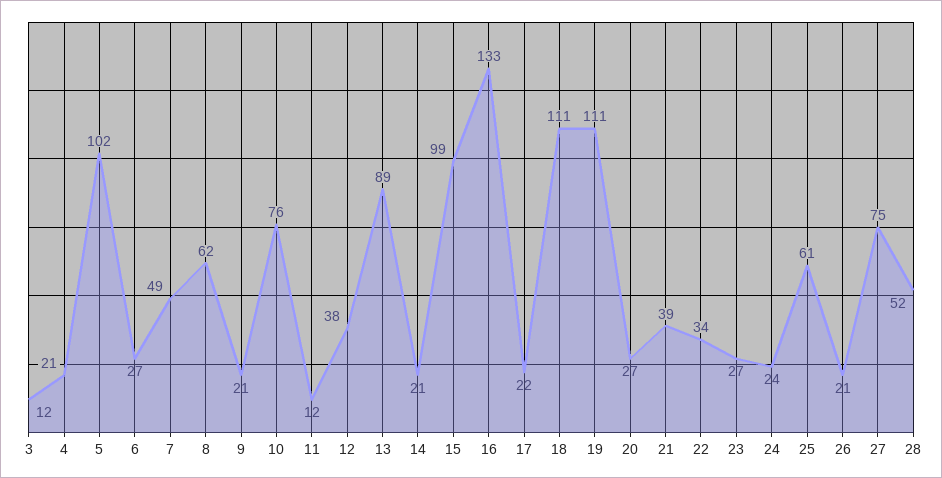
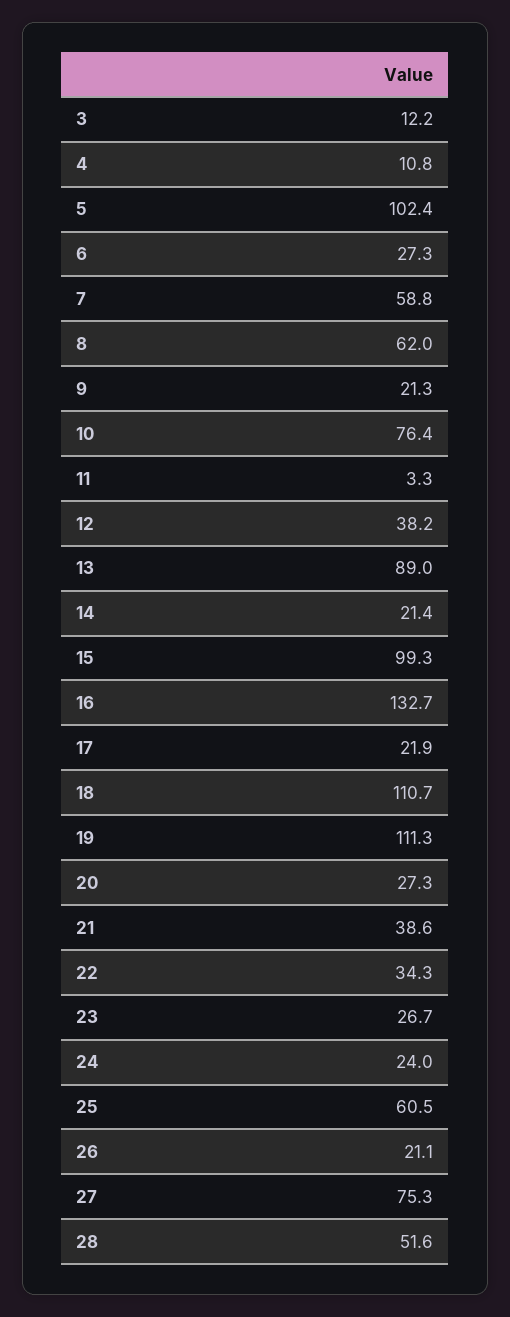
  {
    "3": 12.2,
-   "4": 21,
+   "4": 10.8,
    "5": 102.4,
    "6": 27.3,
-   "7": 49,
+   "7": 58.8,
    "8": 62,
    "9": 21.3,
    "10": 76.4,
-   "11": 12,
+   "11": 3.3,
    "12": 38.2,
    "13": 89,
    "14": 21.4,
    "15": 99.3,
    "16": 132.7,
    "17": 21.9,
    "18": 110.7,
    "19": 111.3,
    "20": 27.3,
    "21": 38.6,
    "22": 34.3,
    "23": 26.7,
    "24": 24,
    "25": 60.5,
    "26": 21.1,
    "27": 75.3,
    "28": 51.6
  }

